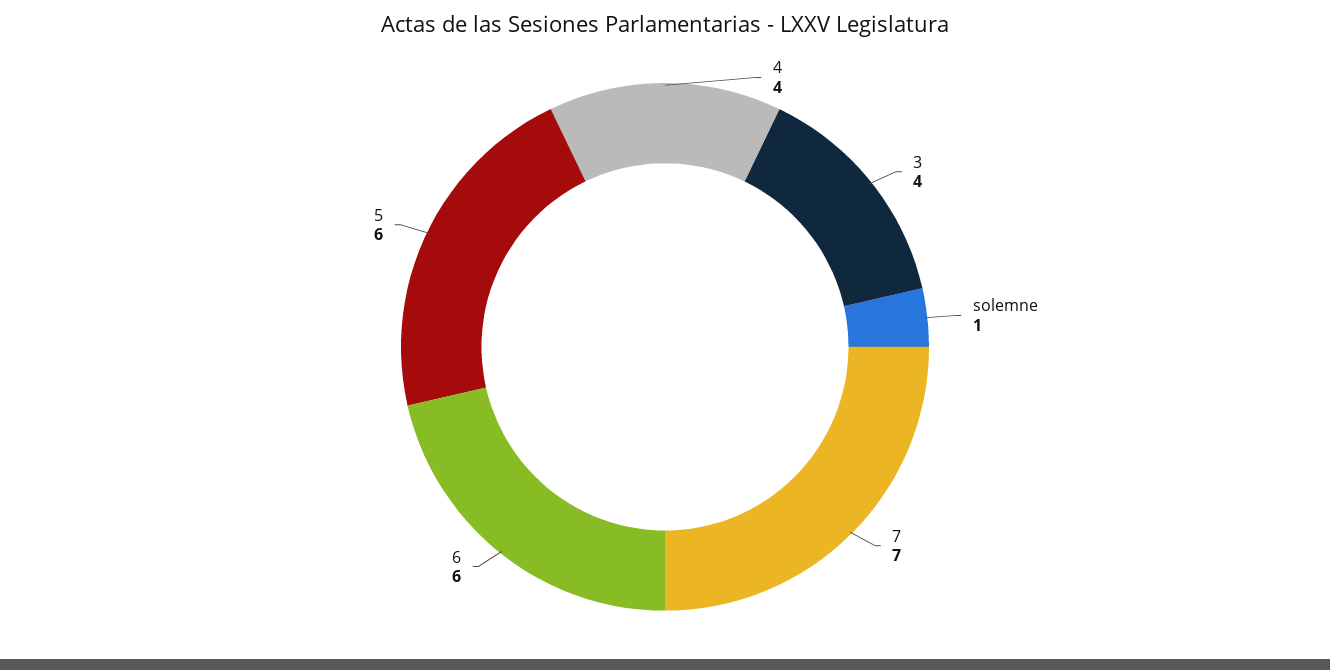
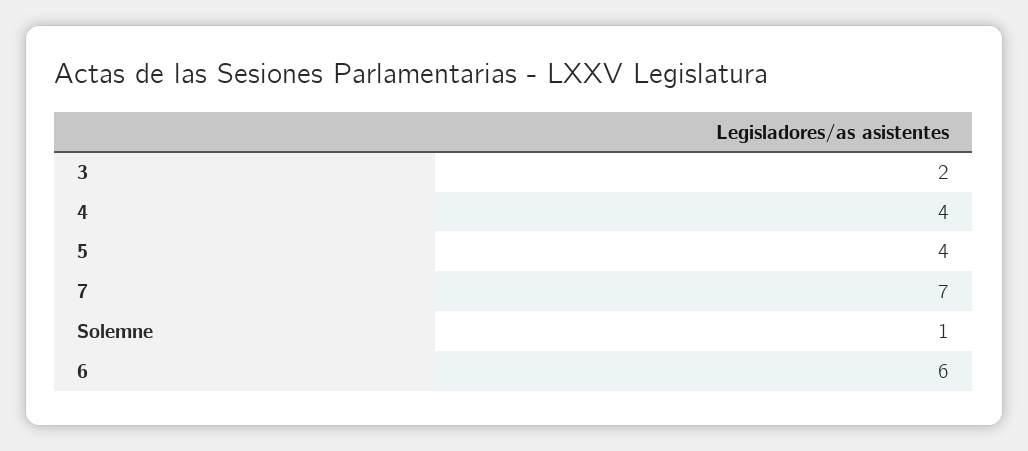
  {
    "4": 4,
-   "3": 4,
+   "3": 2,
    "solemne": 1,
    "7": 7,
    "6": 6,
-   "5": 6
+   "5": 4
  }

